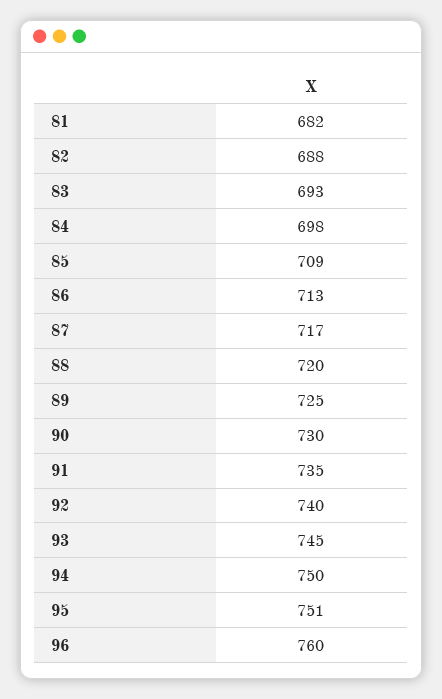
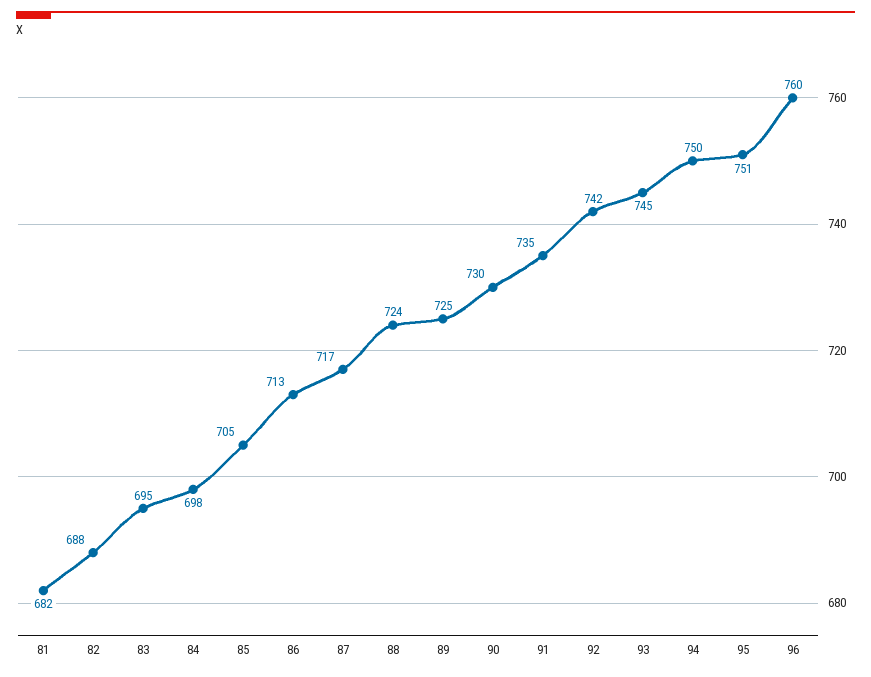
  {
    "81": 682,
    "82": 688,
-   "83": 693,
+   "83": 695,
    "84": 698,
-   "85": 709,
+   "85": 705,
    "86": 713,
    "87": 717,
-   "88": 720,
+   "88": 724,
    "89": 725,
    "90": 730,
    "91": 735,
-   "92": 740,
+   "92": 742,
    "93": 745,
    "94": 750,
    "95": 751,
    "96": 760
  }

